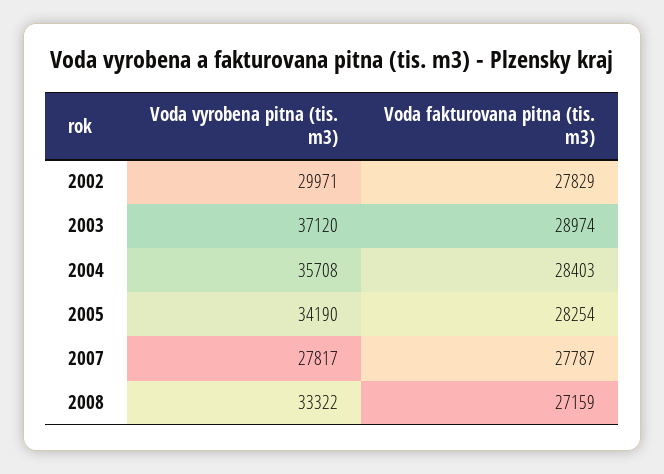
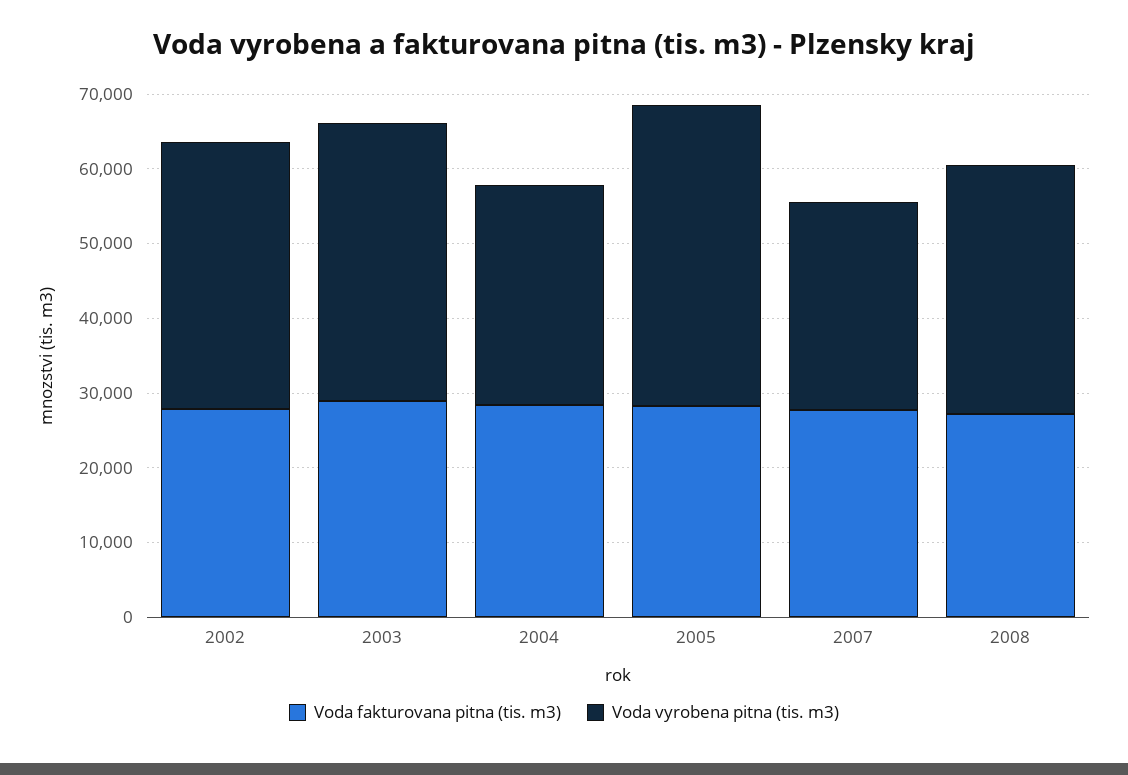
  {
    "Voda vyrobena pitna (tis. m3)": {
-     "2002": 29971,
+     "2002": 36000,
      "2003": 37120,
-     "2004": 35708,
+     "2004": 30000,
-     "2005": 34190,
+     "2005": 40000,
      "2007": 27817,
      "2008": 33322
    },
    "Voda fakturovana pitna (tis. m3)": {
      "2002": 27829,
      "2003": 28974,
      "2004": 28403,
      "2005": 28254,
      "2007": 27787,
      "2008": 27159
    }
  }

